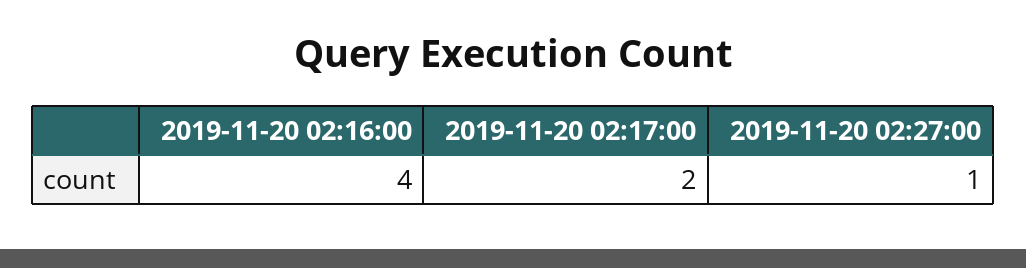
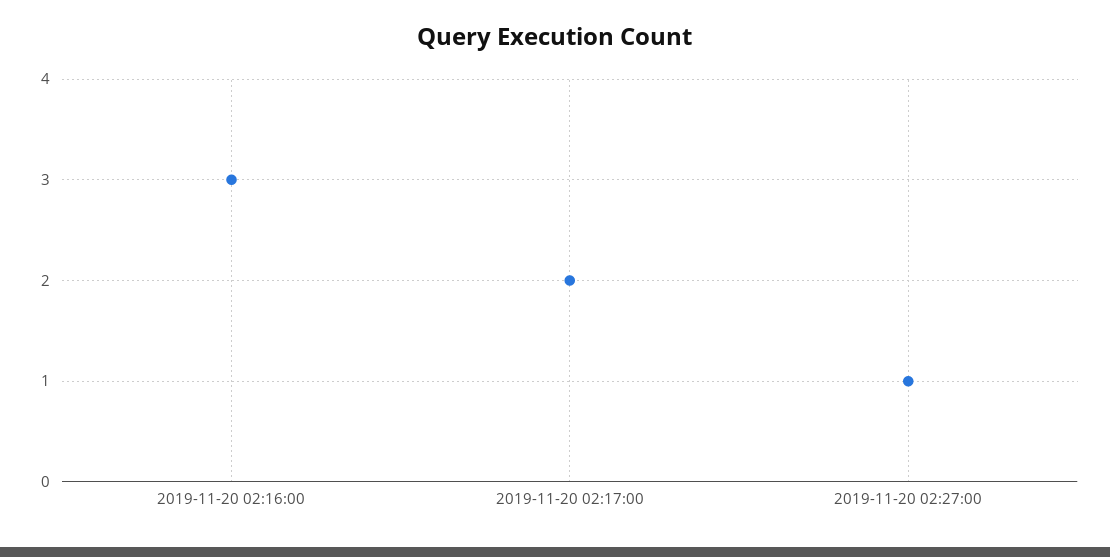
  {
-   "2019-11-20 02:16:00": 4,
+   "2019-11-20 02:16:00": 3,
    "2019-11-20 02:17:00": 2,
    "2019-11-20 02:27:00": 1
  }

